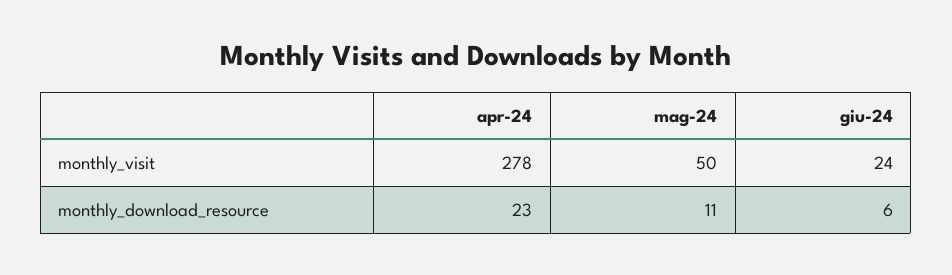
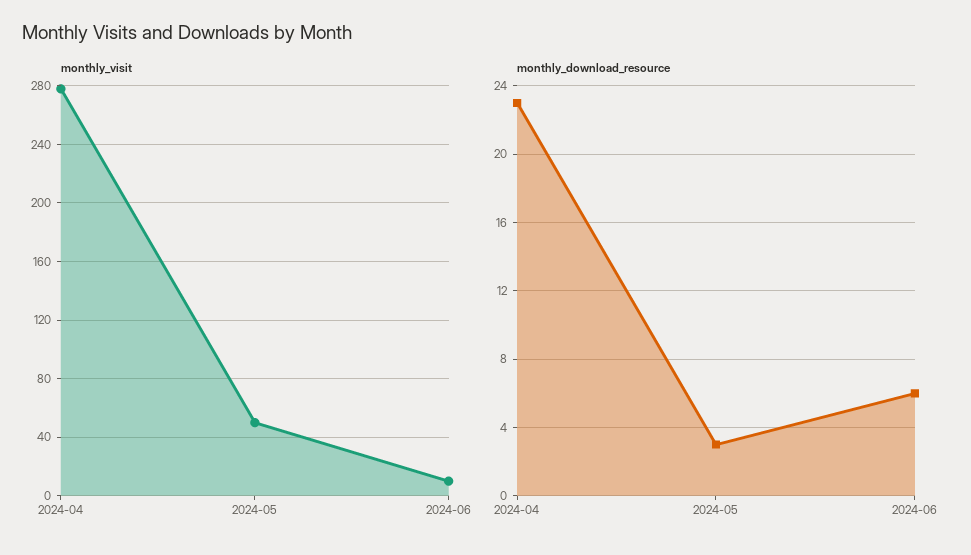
  {
    "monthly_visit": {
      "apr-24": 278,
      "mag-24": 50,
-     "giu-24": 24
+     "giu-24": 10
    },
    "monthly_download_resource": {
      "apr-24": 23,
-     "mag-24": 11,
+     "mag-24": 3,
      "giu-24": 6
    }
  }

